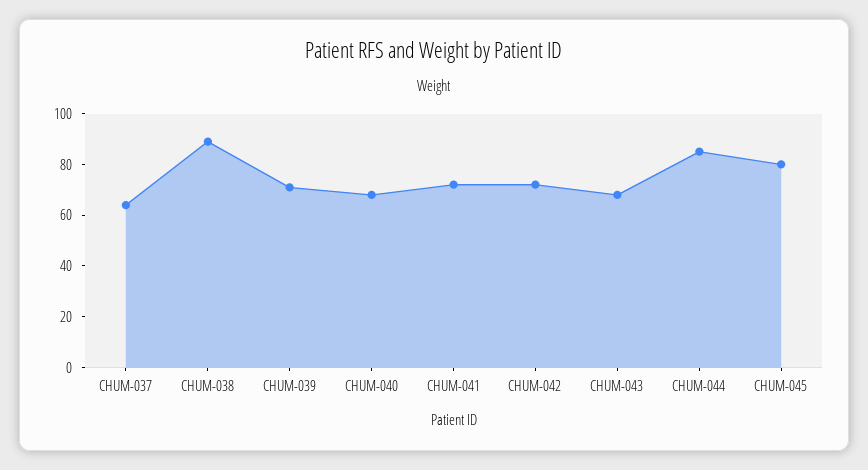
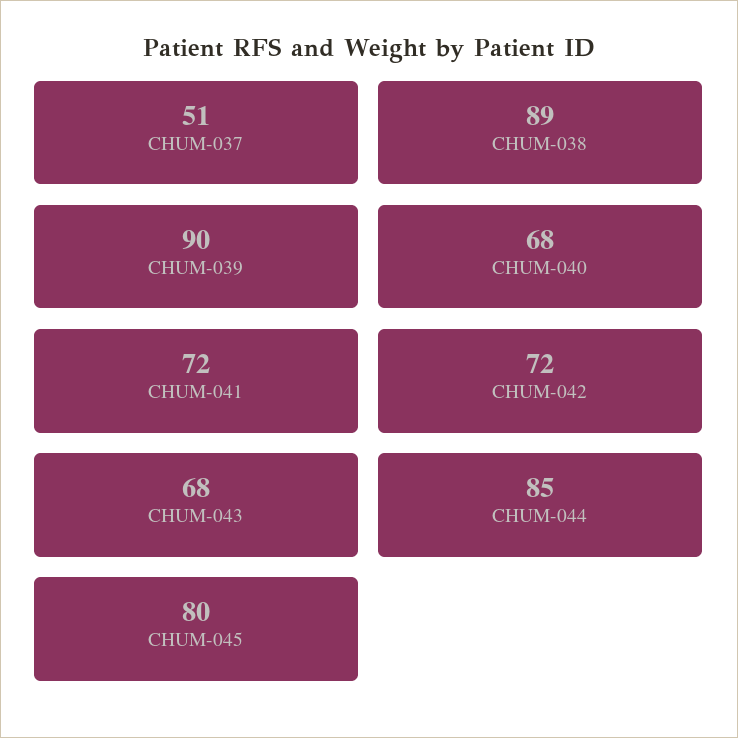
  {
-   "CHUM-037": 65,
+   "CHUM-037": 51,
    "CHUM-038": 89,
-   "CHUM-039": 70,
+   "CHUM-039": 90,
    "CHUM-040": 68,
    "CHUM-041": 72,
    "CHUM-042": 72,
    "CHUM-043": 68,
    "CHUM-044": 85,
    "CHUM-045": 80
  }

